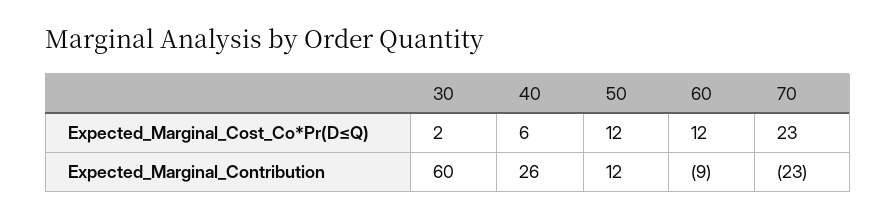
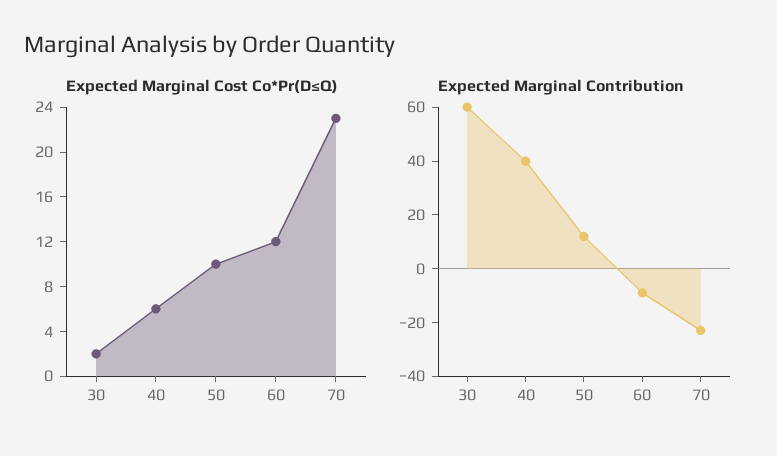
  {
    "Expected_Marginal_Cost_Co*Pr(D≤Q)": {
      "30": 2,
      "40": 6,
-     "50": 12,
+     "50": 10,
      "60": 12,
      "70": 23
    },
    "Expected_Marginal_Contribution": {
      "30": 60,
-     "40": 26,
+     "40": 40,
      "50": 12,
      "60": -9,
      "70": -23
    }
  }

